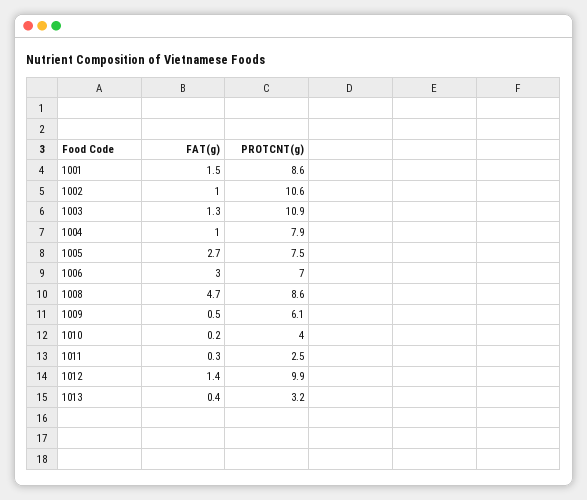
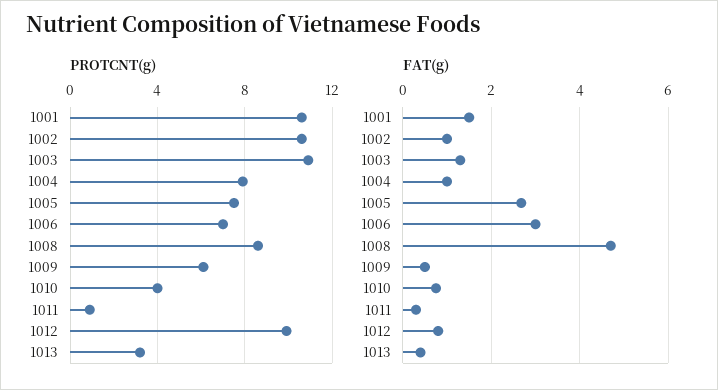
  {
    "FAT(g)": {
      "1001": 1.5,
      "1002": 1,
      "1003": 1.3,
      "1004": 1,
      "1005": 2.7,
      "1006": 3,
      "1008": 4.7,
      "1009": 0.5,
-     "1010": 0.2,
+     "1010": 0.8,
      "1011": 0.3,
-     "1012": 1.4,
+     "1012": 0.8,
      "1013": 0.4
    },
    "PROTCNT(g)": {
-     "1001": 8.6,
+     "1001": 10.5,
      "1002": 10.6,
      "1003": 10.9,
      "1004": 7.9,
      "1005": 7.5,
      "1006": 7,
      "1008": 8.6,
      "1009": 6.1,
      "1010": 4,
-     "1011": 2.5,
+     "1011": 1,
      "1012": 9.9,
      "1013": 3.2
    }
  }

